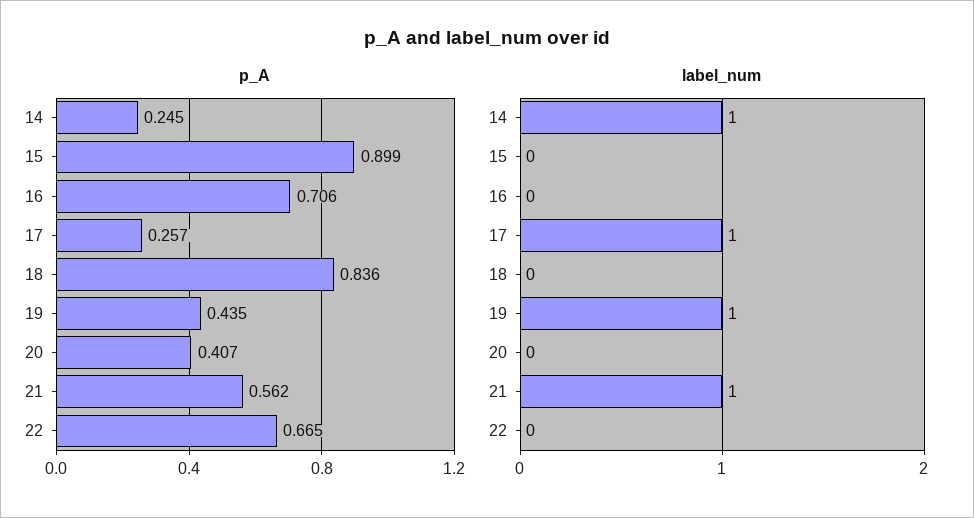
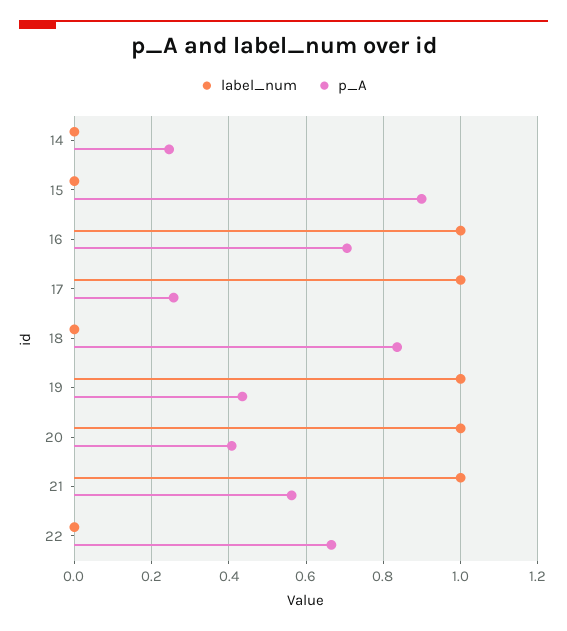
  {
    "p_A": {
      "14": 0.245,
      "15": 0.899,
      "16": 0.706,
      "17": 0.257,
      "18": 0.836,
      "19": 0.435,
      "20": 0.407,
      "21": 0.562,
      "22": 0.665
    },
    "label_num": {
-     "14": 1,
+     "14": 0,
      "15": 0,
-     "16": 0,
+     "16": 1,
      "17": 1,
      "18": 0,
      "19": 1,
-     "20": 0,
+     "20": 1,
      "21": 1,
      "22": 0
    }
  }

